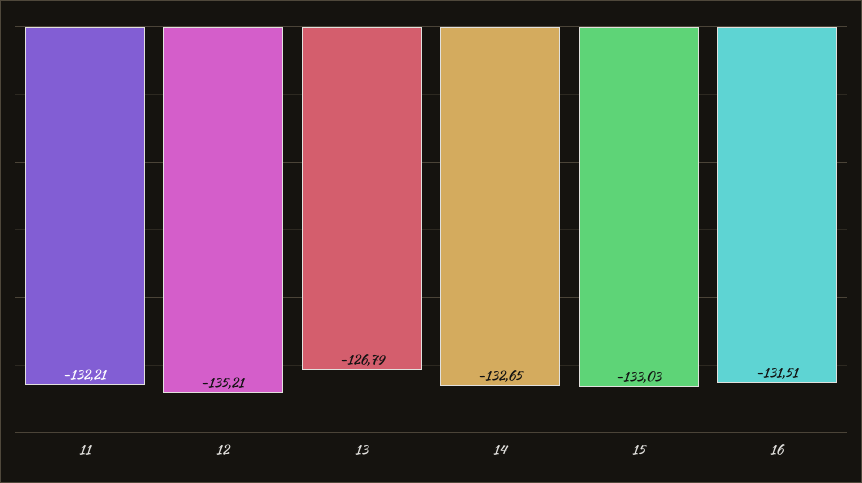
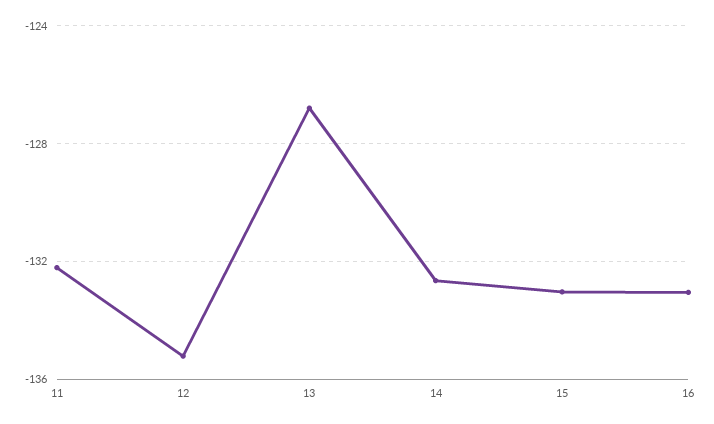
  {
    "11": -132.21,
    "12": -135.21,
    "13": -126.79,
    "14": -132.65,
    "15": -133.03,
-   "16": -131.51
+   "16": -133
  }

